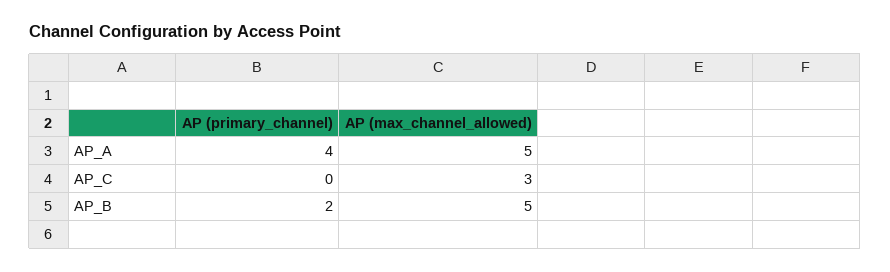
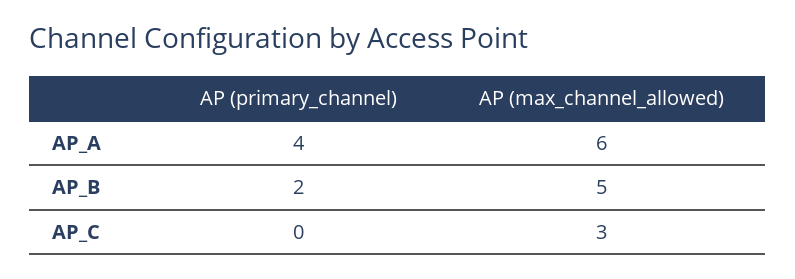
  {
    "AP (primary_channel)": {
      "AP_A": 4,
      "AP_C": 0,
      "AP_B": 2
    },
    "AP (max_channel_allowed)": {
-     "AP_A": 5,
+     "AP_A": 6,
      "AP_C": 3,
      "AP_B": 5
    }
  }

